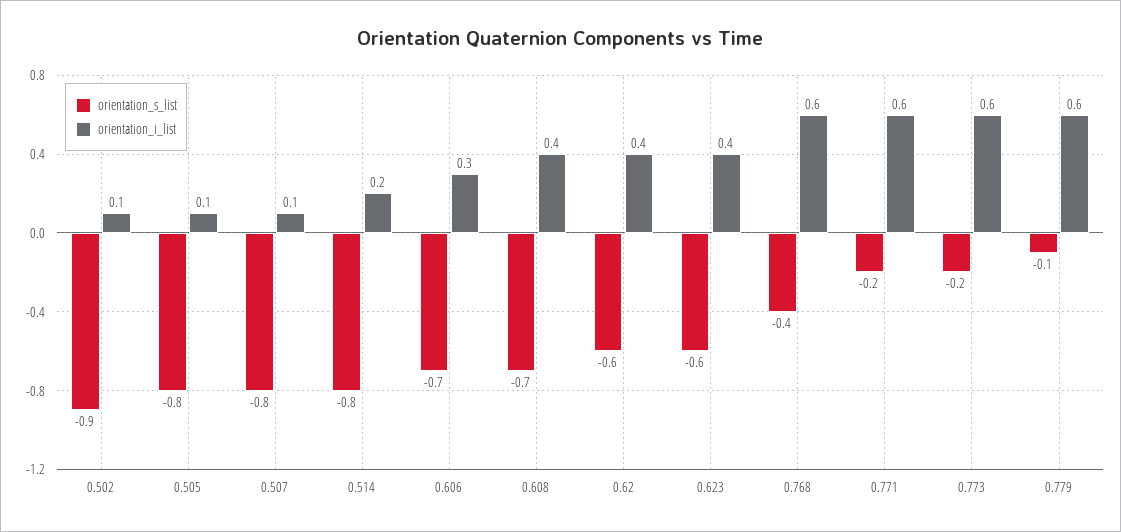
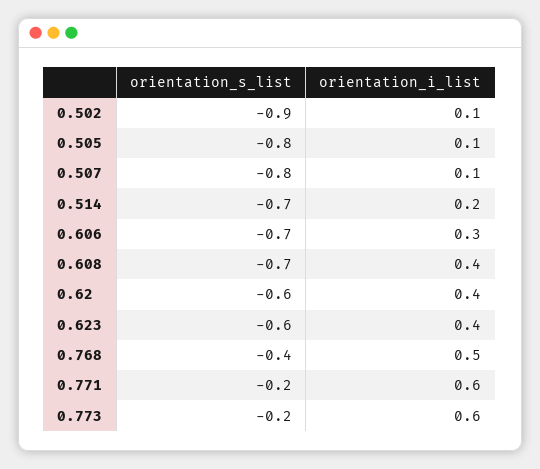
  {
    "orientation_s_list": {
      "0.502": -0.9,
      "0.505": -0.8,
      "0.507": -0.8,
-     "0.514": -0.8,
+     "0.514": -0.7,
      "0.606": -0.7,
      "0.608": -0.7,
      "0.62": -0.6,
      "0.623": -0.6,
      "0.768": -0.4,
      "0.771": -0.2,
-     "0.773": -0.2,
+     "0.773": -0.2
-     "0.779": -0.1
    },
    "orientation_i_list": {
      "0.502": 0.1,
      "0.505": 0.1,
      "0.507": 0.1,
      "0.514": 0.2,
      "0.606": 0.3,
      "0.608": 0.4,
      "0.62": 0.4,
      "0.623": 0.4,
-     "0.768": 0.6,
+     "0.768": 0.5,
      "0.771": 0.6,
-     "0.773": 0.6,
+     "0.773": 0.6
-     "0.779": 0.6
    }
  }

